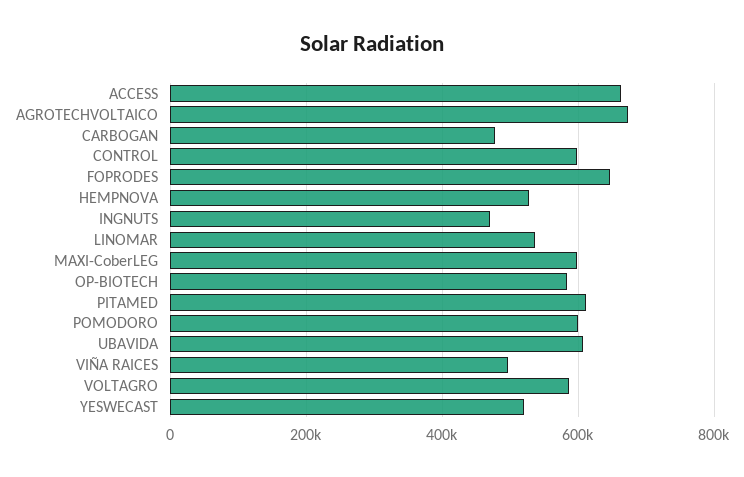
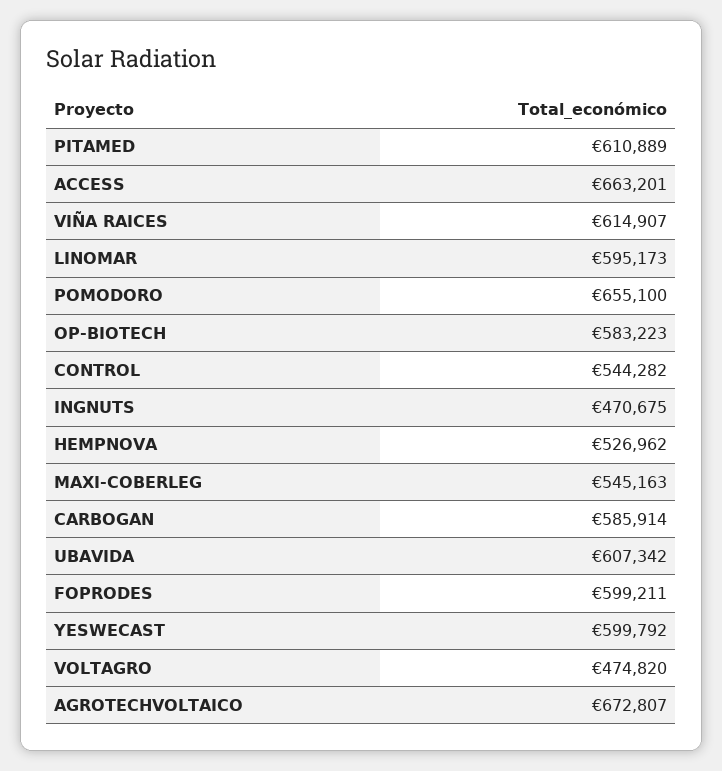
  {
    "ACCESS": 663201,
    "AGROTECHVOLTAICO": 672807,
-   "CARBOGAN": 480000,
+   "CARBOGAN": 585914,
-   "CONTROL": 600000,
+   "CONTROL": 544282,
-   "FOPRODES": 640000,
+   "FOPRODES": 599211,
    "HEMPNOVA": 526962,
    "INGNUTS": 470675,
-   "LINOMAR": 540000,
+   "LINOMAR": 595173,
-   "MAXI-CoberLEG": 600000,
+   "MAXI-CoberLEG": 545163,
    "OP-BIOTECH": 583223,
    "PITAMED": 610889,
-   "POMODORO": 600000,
+   "POMODORO": 655100,
    "UBAVIDA": 607342,
-   "VIÑA RAICES": 500000,
+   "VIÑA RAICES": 614907,
-   "VOLTAGRO": 580000,
+   "VOLTAGRO": 474820,
-   "YESWECAST": 520000
+   "YESWECAST": 599792
  }

